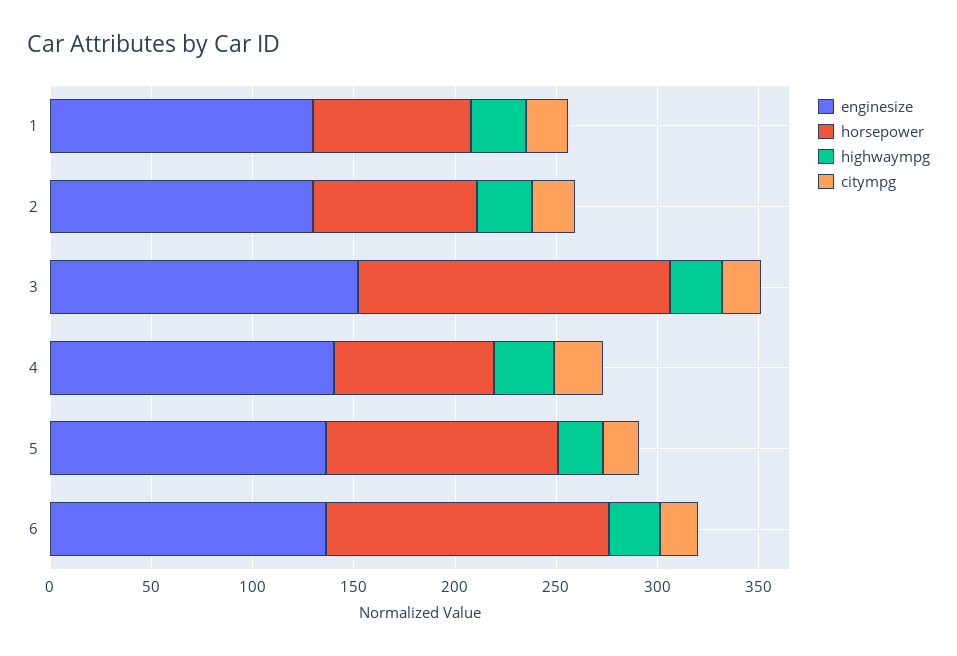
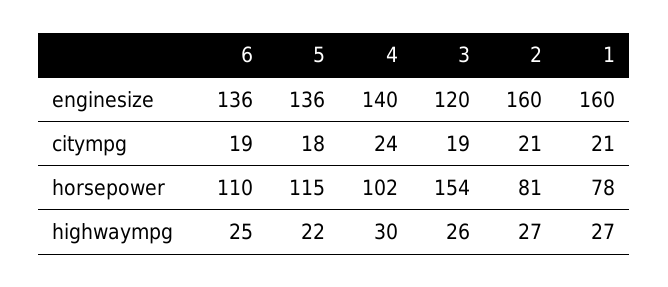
  {
    "enginesize": {
-     "1": 130,
+     "1": 160,
-     "2": 130,
+     "2": 160,
-     "3": 150,
+     "3": 120,
      "4": 140,
      "5": 136,
      "6": 136
    },
    "horsepower": {
      "1": 78,
      "2": 81,
      "3": 154,
-     "4": 80,
+     "4": 102,
      "5": 115,
-     "6": 140
+     "6": 110
    },
    "highwaympg": {
      "1": 27,
      "2": 27,
      "3": 26,
      "4": 30,
      "5": 22,
      "6": 25
    },
    "citympg": {
      "1": 21,
      "2": 21,
      "3": 19,
      "4": 24,
      "5": 18,
      "6": 19
    }
  }

